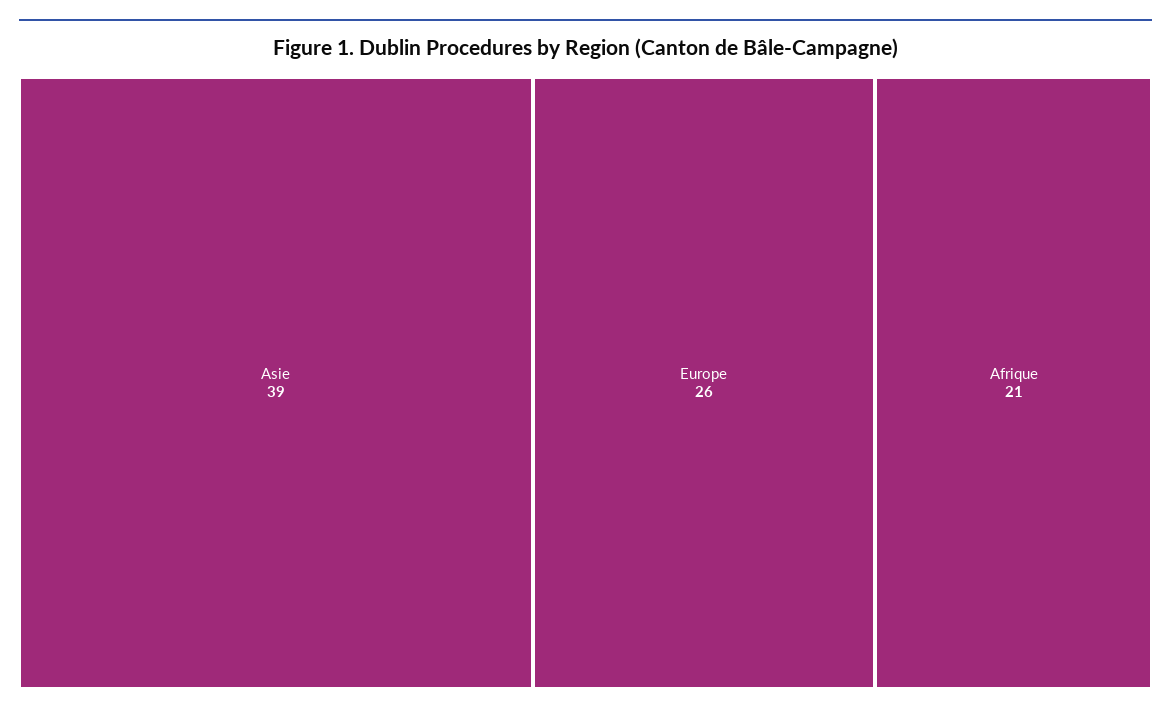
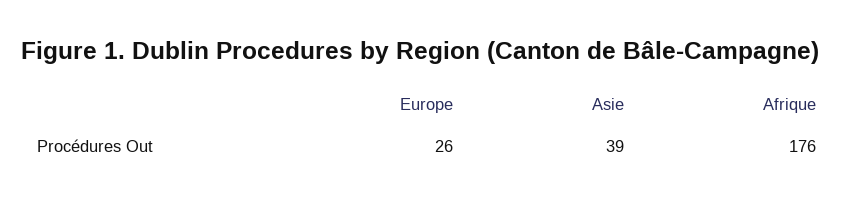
  {
    "Asie": 39,
    "Europe": 26,
-   "Afrique": 21
+   "Afrique": 176
  }

